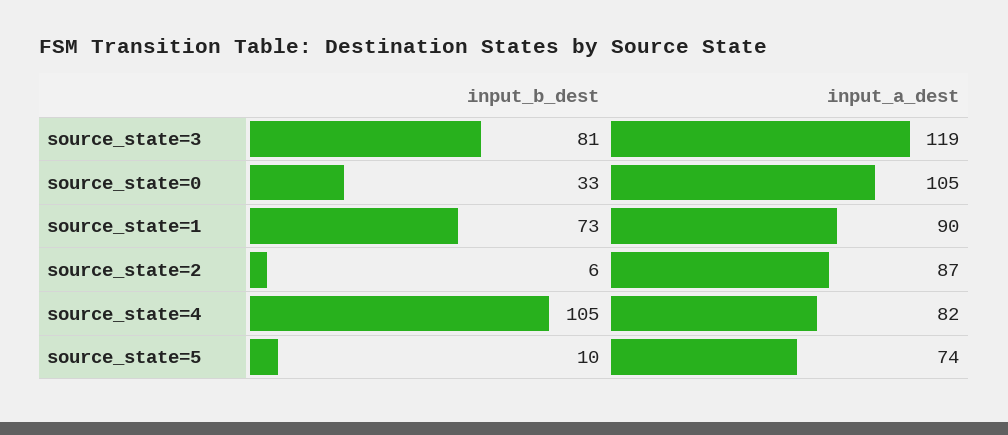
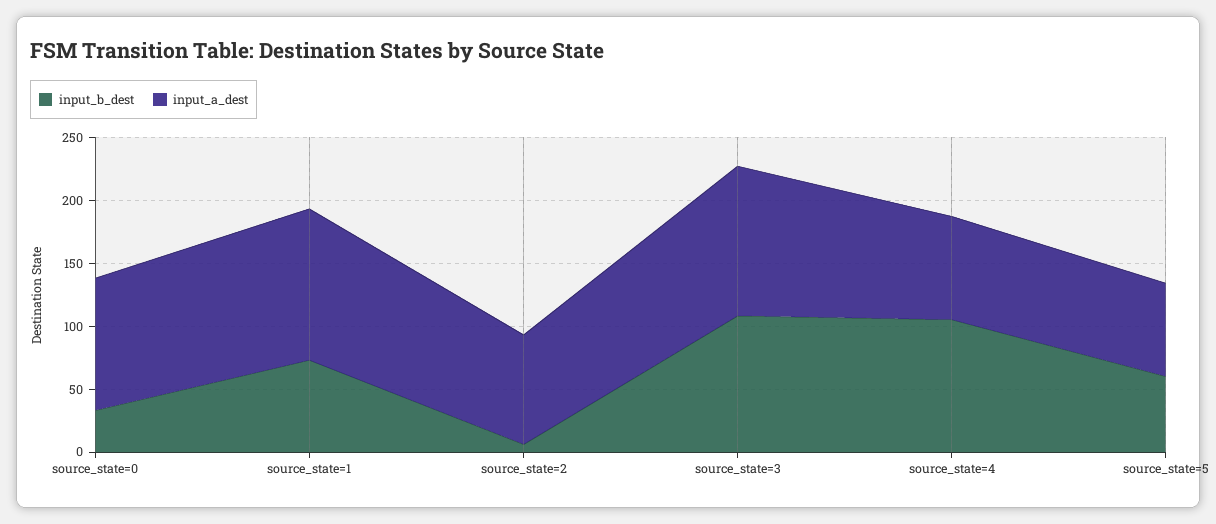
  {
    "input_b_dest": {
-     "source_state=3": 81,
+     "source_state=3": 110,
      "source_state=0": 33,
      "source_state=1": 73,
      "source_state=2": 6,
      "source_state=4": 105,
-     "source_state=5": 10
+     "source_state=5": 60
    },
    "input_a_dest": {
      "source_state=3": 119,
      "source_state=0": 105,
-     "source_state=1": 90,
+     "source_state=1": 120,
      "source_state=2": 87,
      "source_state=4": 82,
      "source_state=5": 74
    }
  }

